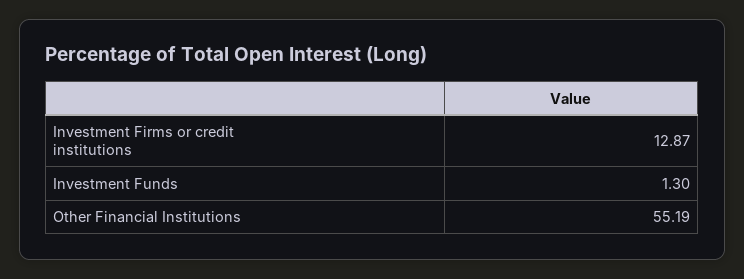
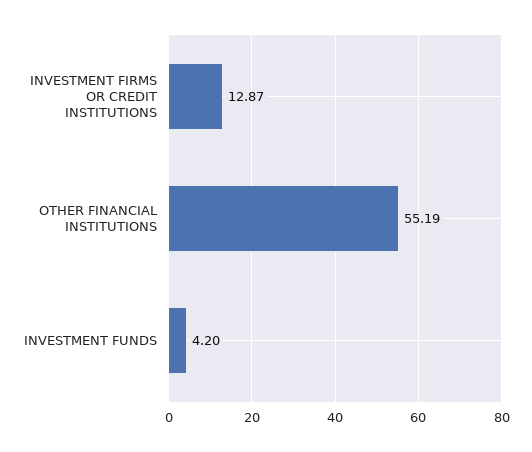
  {
    "Investment Firms or credit institutions": 12.87,
-   "Investment Funds": 1.3,
+   "Investment Funds": 4.2,
    "Other Financial Institutions": 55.19
  }

